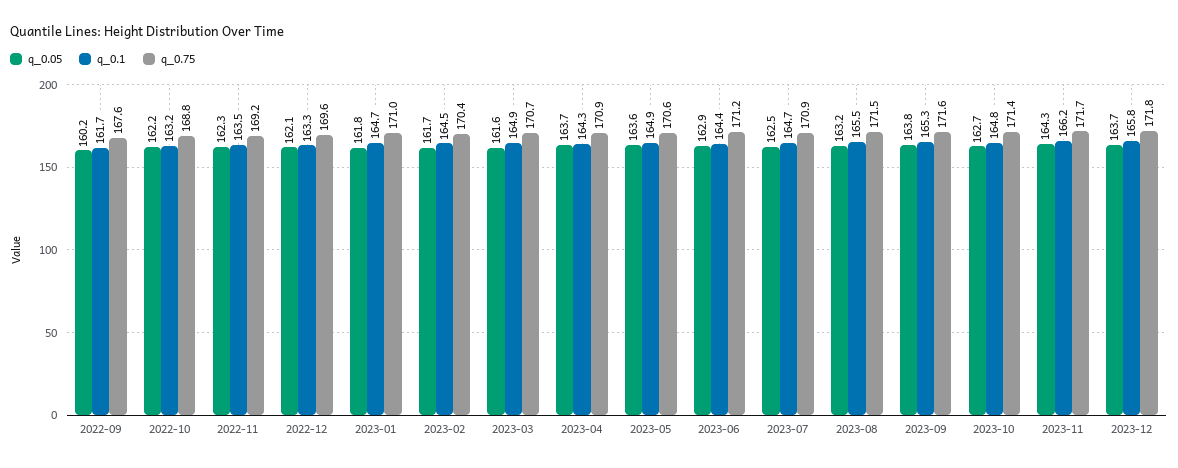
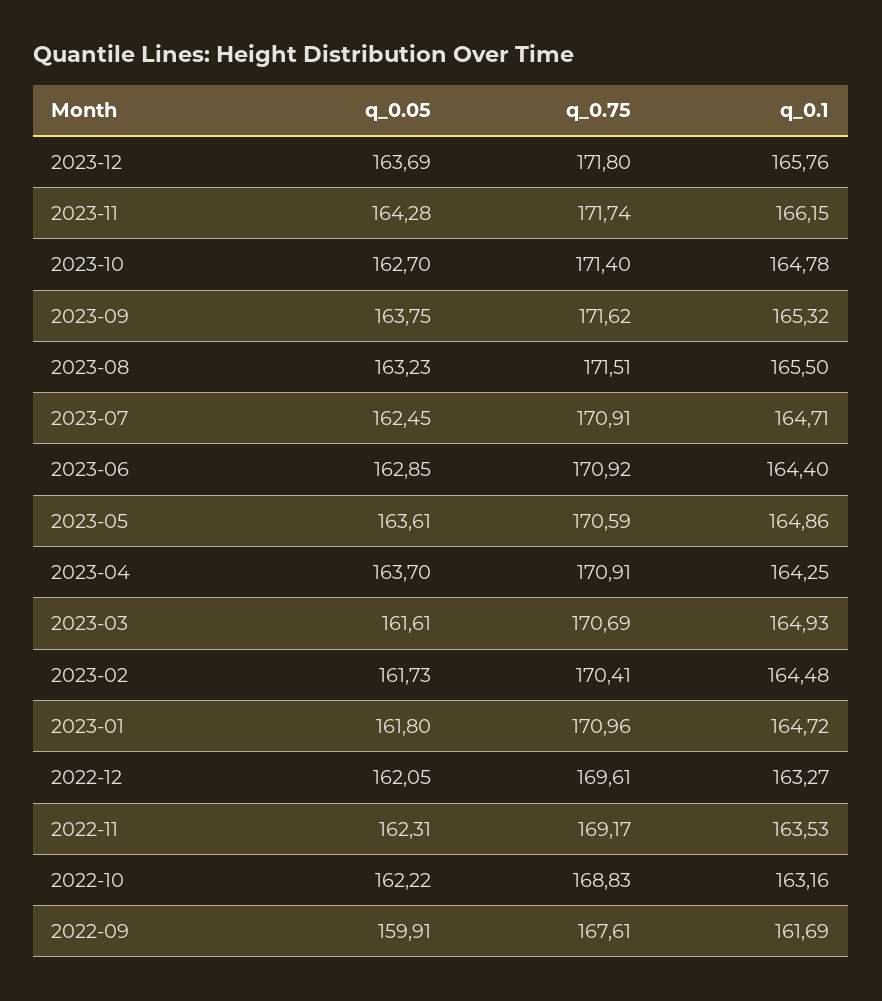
  {
    "q_0.05": {
-     "2022-09": 160.2,
+     "2022-09": 159.91,
      "2022-10": 162.22,
      "2022-11": 162.31,
      "2022-12": 162.05,
      "2023-01": 161.8,
      "2023-02": 161.73,
      "2023-03": 161.61,
      "2023-04": 163.7,
      "2023-05": 163.61,
      "2023-06": 162.85,
      "2023-07": 162.45,
      "2023-08": 163.23,
      "2023-09": 163.75,
      "2023-10": 162.7,
      "2023-11": 164.28,
      "2023-12": 163.69
    },
    "q_0.1": {
      "2022-09": 161.69,
      "2022-10": 163.16,
      "2022-11": 163.53,
      "2022-12": 163.27,
      "2023-01": 164.72,
      "2023-02": 164.48,
      "2023-03": 164.93,
      "2023-04": 164.25,
      "2023-05": 164.86,
      "2023-06": 164.4,
      "2023-07": 164.71,
      "2023-08": 165.5,
      "2023-09": 165.32,
      "2023-10": 164.78,
      "2023-11": 166.15,
      "2023-12": 165.76
    },
    "q_0.75": {
      "2022-09": 167.61,
      "2022-10": 168.83,
      "2022-11": 169.17,
      "2022-12": 169.61,
      "2023-01": 170.96,
      "2023-02": 170.41,
      "2023-03": 170.69,
      "2023-04": 170.91,
      "2023-05": 170.59,
-     "2023-06": 171.2,
+     "2023-06": 170.92,
      "2023-07": 170.91,
      "2023-08": 171.51,
      "2023-09": 171.62,
      "2023-10": 171.4,
      "2023-11": 171.74,
      "2023-12": 171.8
    }
  }

